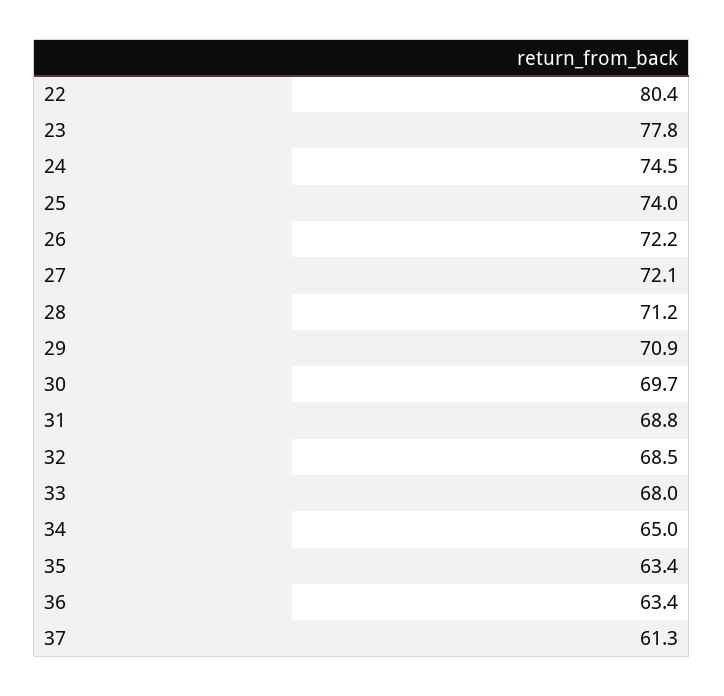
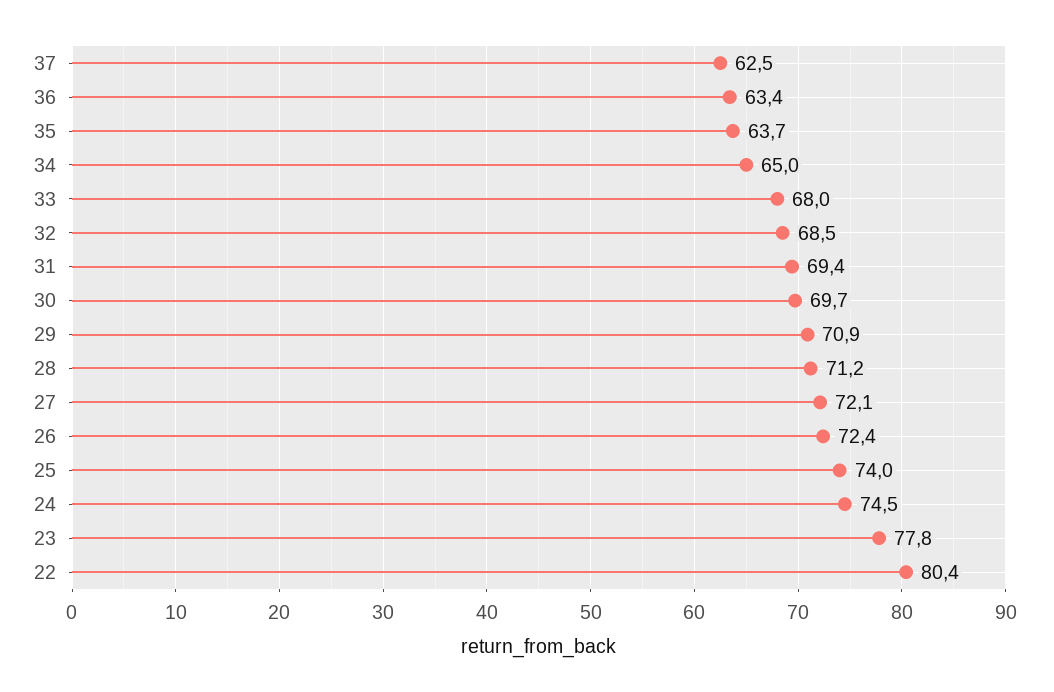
  {
    "22": 80.4,
    "23": 77.8,
    "24": 74.5,
    "25": 74,
-   "26": 72.2,
+   "26": 72.4,
    "27": 72.1,
    "28": 71.2,
    "29": 70.9,
    "30": 69.7,
-   "31": 68.8,
+   "31": 69.4,
    "32": 68.5,
    "33": 68,
    "34": 65,
-   "35": 63.4,
+   "35": 63.7,
    "36": 63.4,
-   "37": 61.3
+   "37": 62.5
  }

